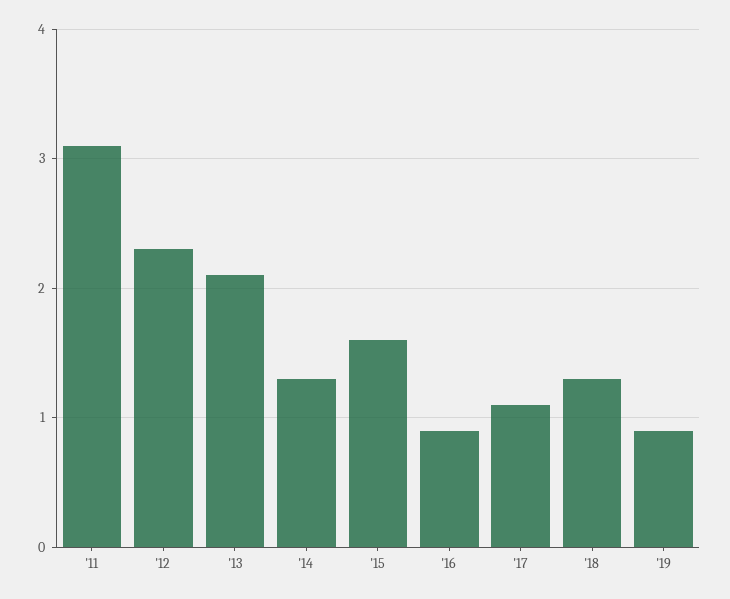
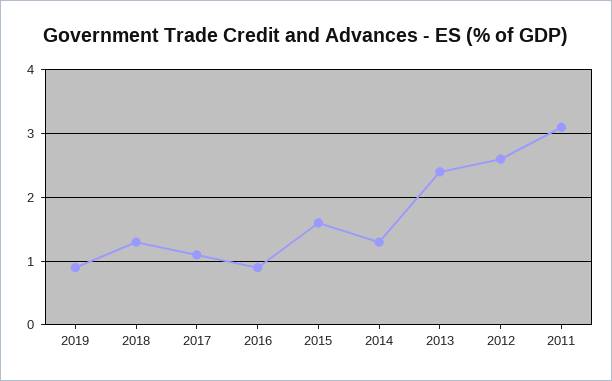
  {
    "'11": 3.1,
-   "'12": 2.3,
+   "'12": 2.6,
-   "'13": 2.1,
+   "'13": 2.4,
    "'14": 1.3,
    "'15": 1.6,
    "'16": 0.9,
    "'17": 1.1,
    "'18": 1.3,
    "'19": 0.9
  }

